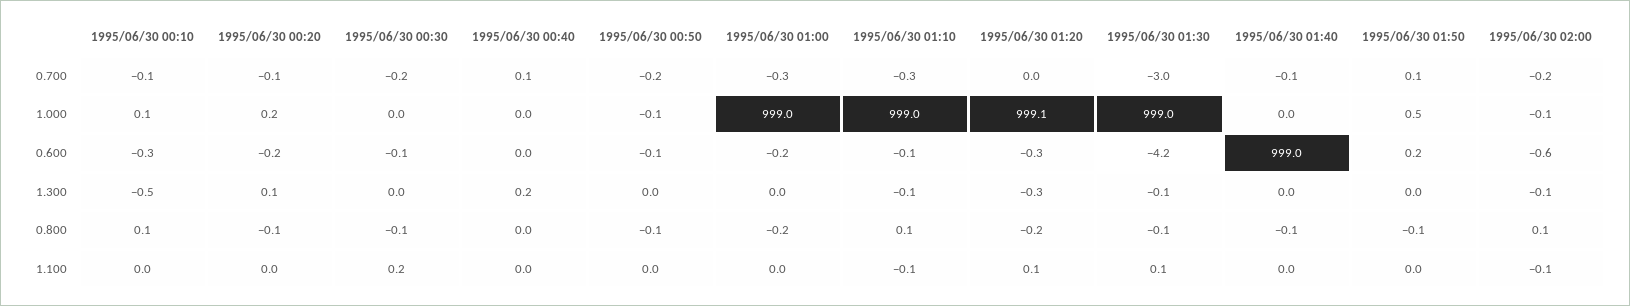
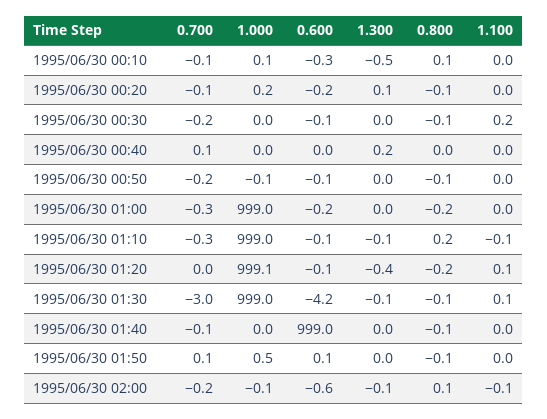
  {
    "1995/06/30 00:10": {
      "0.700": -0.1,
      "1.000": 0.1,
      "0.600": -0.3,
      "1.300": -0.5,
      "0.800": 0.1,
      "1.100": 0
    },
    "1995/06/30 00:20": {
      "0.700": -0.1,
      "1.000": 0.2,
      "0.600": -0.2,
      "1.300": 0.1,
      "0.800": -0.1,
      "1.100": 0
    },
    "1995/06/30 00:30": {
      "0.700": -0.2,
      "1.000": 0,
      "0.600": -0.1,
      "1.300": 0,
      "0.800": -0.1,
      "1.100": 0.2
    },
    "1995/06/30 00:40": {
      "0.700": 0.1,
      "1.000": 0,
      "0.600": 0,
      "1.300": 0.2,
      "0.800": 0,
      "1.100": 0
    },
    "1995/06/30 00:50": {
      "0.700": -0.2,
      "1.000": -0.1,
      "0.600": -0.1,
      "1.300": 0,
      "0.800": -0.1,
      "1.100": 0
    },
    "1995/06/30 01:00": {
      "0.700": -0.3,
      "1.000": 999,
      "0.600": -0.2,
      "1.300": 0,
      "0.800": -0.2,
      "1.100": 0
    },
    "1995/06/30 01:10": {
      "0.700": -0.3,
      "1.000": 999,
      "0.600": -0.1,
      "1.300": -0.1,
-     "0.800": 0.1,
+     "0.800": 0.2,
      "1.100": -0.1
    },
    "1995/06/30 01:20": {
      "0.700": 0,
      "1.000": 999.1,
-     "0.600": -0.3,
+     "0.600": -0.1,
-     "1.300": -0.3,
+     "1.300": -0.4,
      "0.800": -0.2,
      "1.100": 0.1
    },
    "1995/06/30 01:30": {
      "0.700": -3,
      "1.000": 999,
      "0.600": -4.2,
      "1.300": -0.1,
      "0.800": -0.1,
      "1.100": 0.1
    },
    "1995/06/30 01:40": {
      "0.700": -0.1,
      "1.000": 0,
      "0.600": 999,
      "1.300": 0,
      "0.800": -0.1,
      "1.100": 0
    },
    "1995/06/30 01:50": {
      "0.700": 0.1,
      "1.000": 0.5,
-     "0.600": 0.2,
+     "0.600": 0.1,
      "1.300": 0,
      "0.800": -0.1,
      "1.100": 0
    },
    "1995/06/30 02:00": {
      "0.700": -0.2,
      "1.000": -0.1,
      "0.600": -0.6,
      "1.300": -0.1,
      "0.800": 0.1,
      "1.100": -0.1
    }
  }

